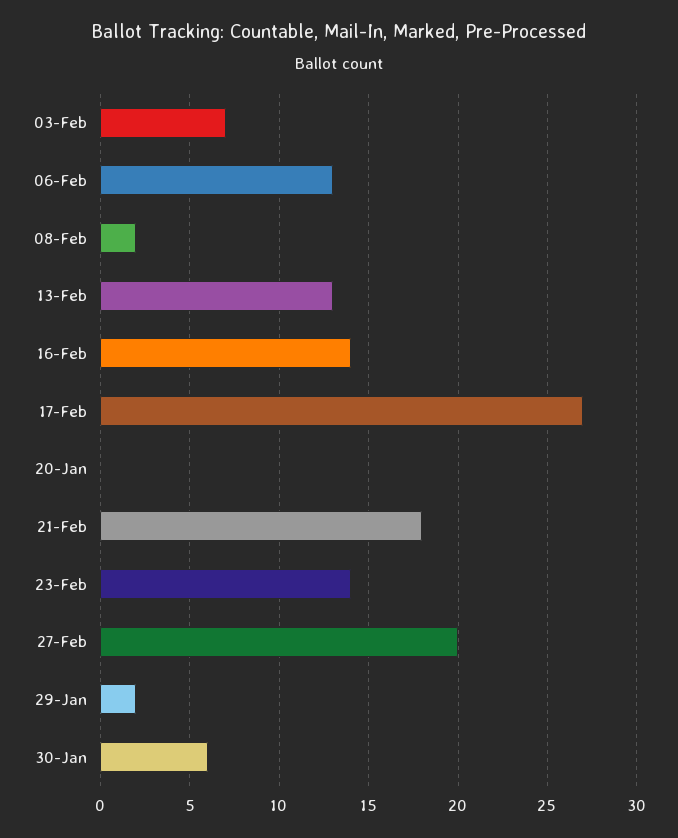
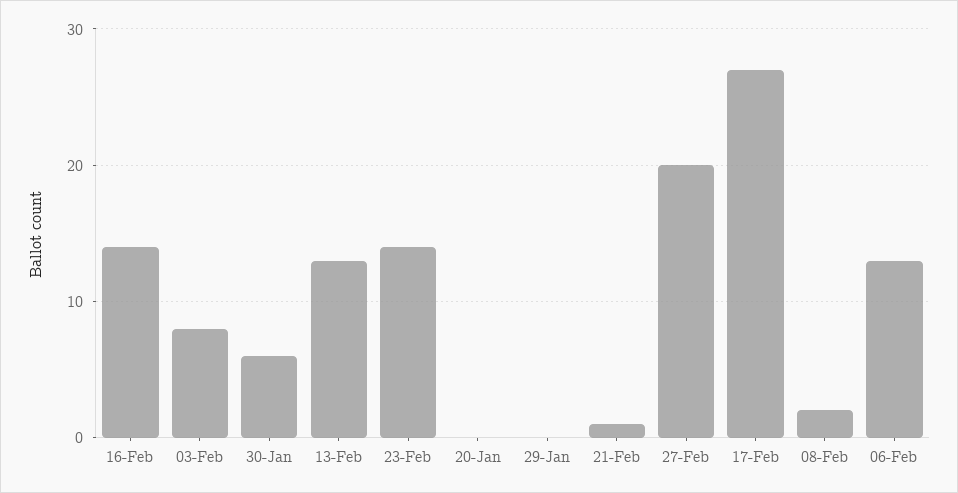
  {
-   "03-Feb": 7,
+   "03-Feb": 8,
    "06-Feb": 13,
    "08-Feb": 2,
    "13-Feb": 13,
    "16-Feb": 14,
    "17-Feb": 27,
    "20-Jan": 0,
-   "21-Feb": 18,
+   "21-Feb": 1,
    "23-Feb": 14,
    "27-Feb": 20,
-   "29-Jan": 2,
+   "29-Jan": 0,
    "30-Jan": 6
  }

